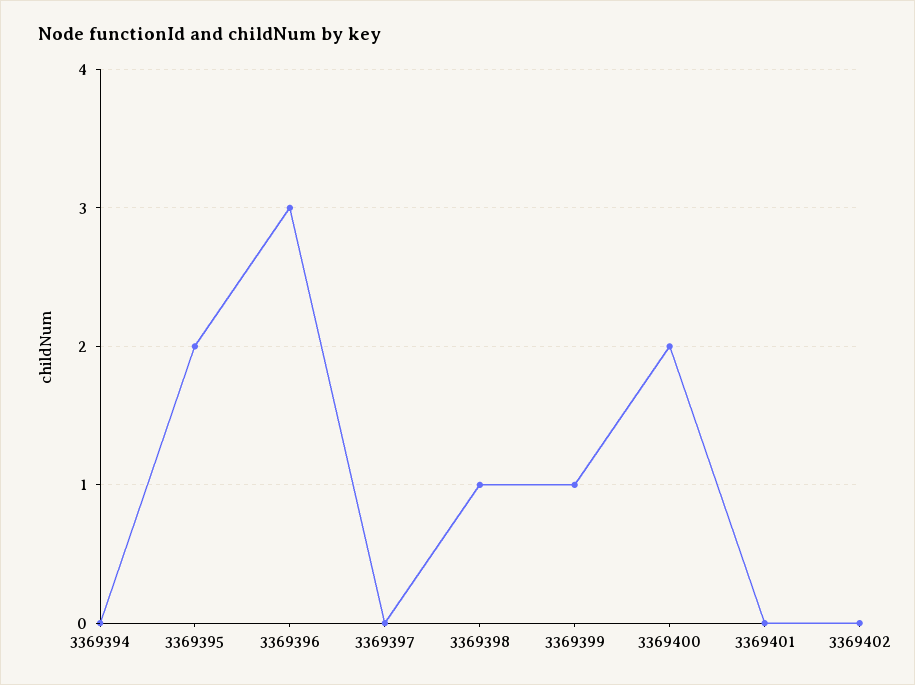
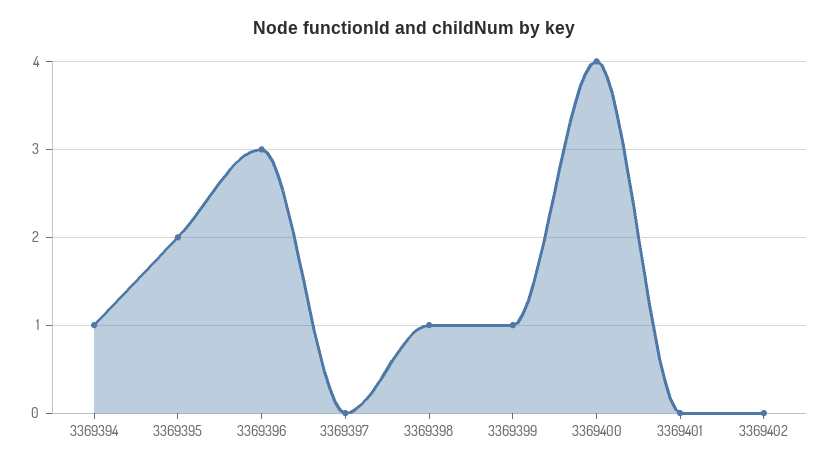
  {
-   "3369394": 0,
+   "3369394": 1,
    "3369395": 2,
    "3369396": 3,
    "3369397": 0,
    "3369398": 1,
    "3369399": 1,
-   "3369400": 2,
+   "3369400": 4,
    "3369401": 0,
    "3369402": 0
  }

